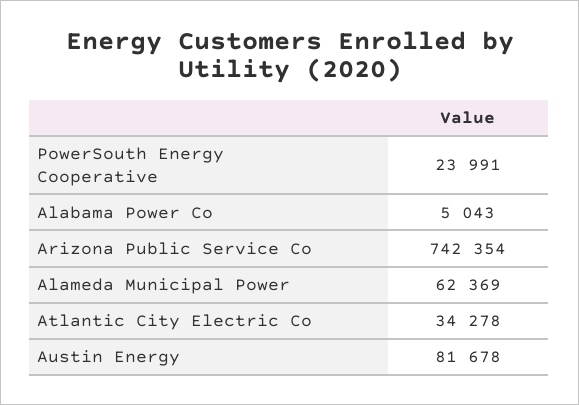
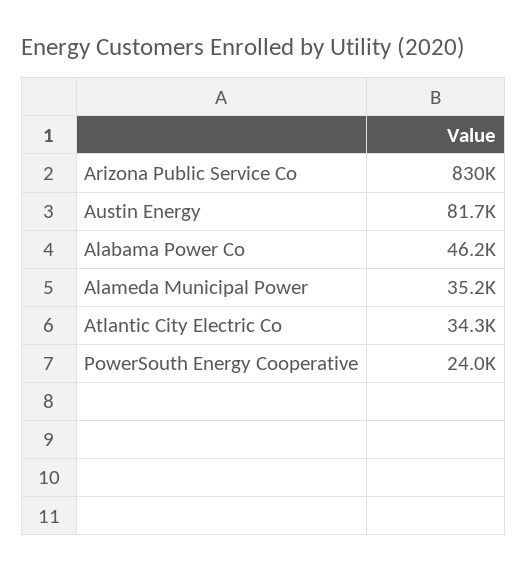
  {
    "PowerSouth Energy Cooperative": 23991,
-   "Alabama Power Co": 5043,
+   "Alabama Power Co": 46200,
-   "Arizona Public Service Co": 742354,
+   "Arizona Public Service Co": 830000,
-   "Alameda Municipal Power": 62369,
+   "Alameda Municipal Power": 35200,
    "Atlantic City Electric Co": 34278,
    "Austin Energy": 81678
  }

